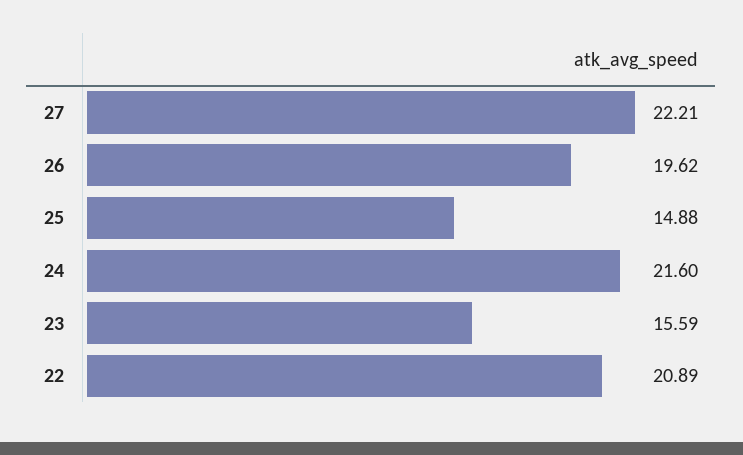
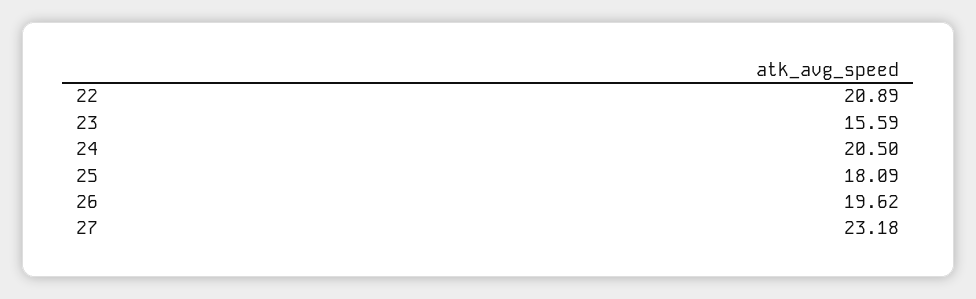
  {
-   "27": 22.21,
+   "27": 23.18,
    "26": 19.62,
-   "25": 14.88,
+   "25": 18.09,
-   "24": 21.6,
+   "24": 20.5,
    "23": 15.59,
    "22": 20.89
  }

